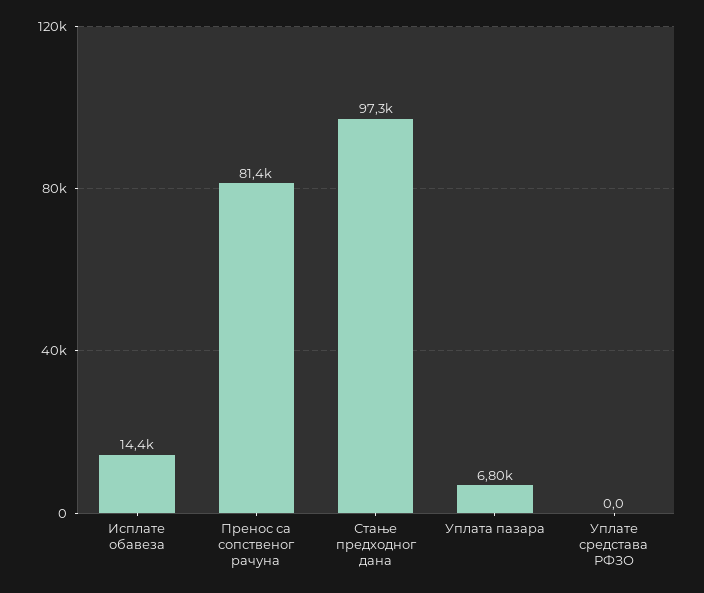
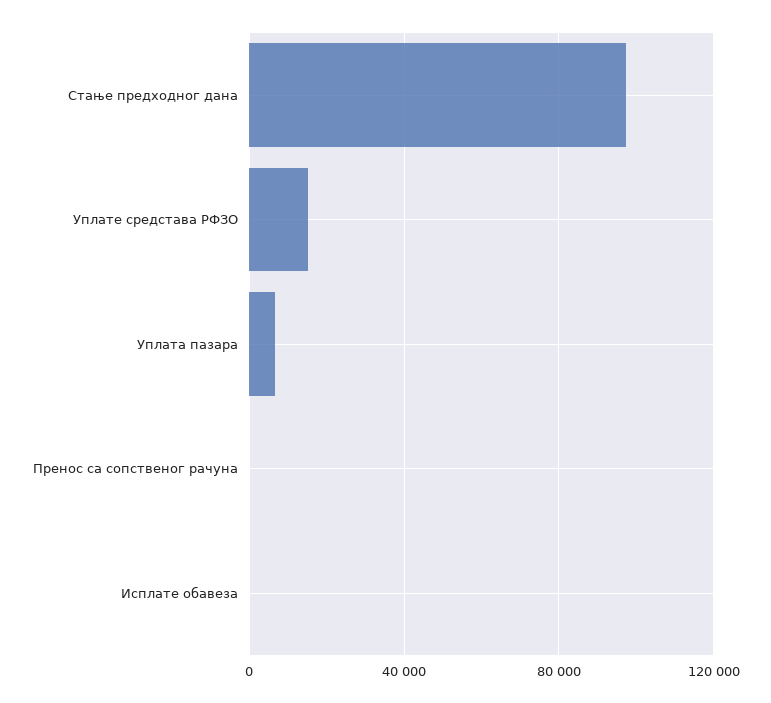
  {
-   "Исплате обавеза": 14400,
+   "Исплате обавеза": 0,
-   "Пренос са сопственог рачуна": 81400,
+   "Пренос са сопственог рачуна": 0,
    "Стање предходног дана": 97300,
    "Уплата пазара": 6800,
-   "Уплате средстава РФЗО": 0
+   "Уплате средстава РФЗО": 15000
  }

